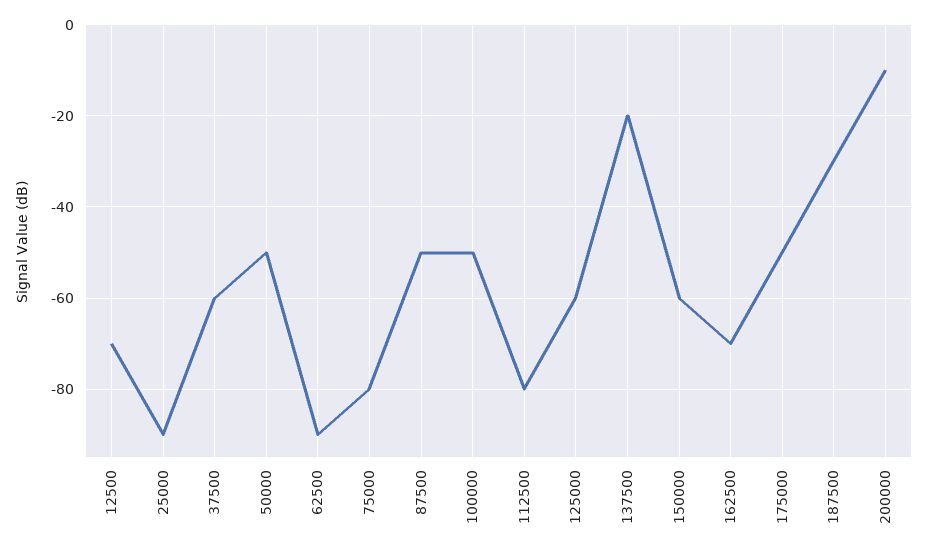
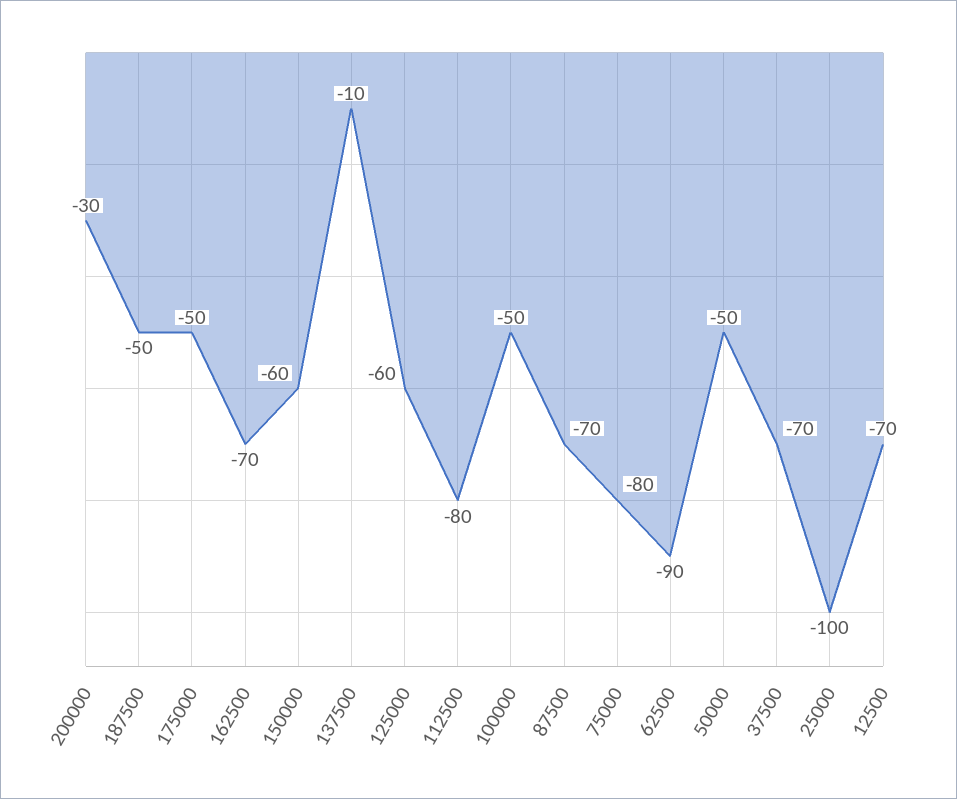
  {
    "12500": -70,
-   "25000": -90,
+   "25000": -100,
-   "37500": -60,
+   "37500": -70,
    "50000": -50,
    "62500": -90,
    "75000": -80,
-   "87500": -50,
+   "87500": -70,
    "100000": -50,
    "112500": -80,
    "125000": -60,
-   "137500": -20,
+   "137500": -10,
    "150000": -60,
    "162500": -70,
    "175000": -50,
-   "187500": -30,
+   "187500": -50,
-   "200000": -10
+   "200000": -30
  }

